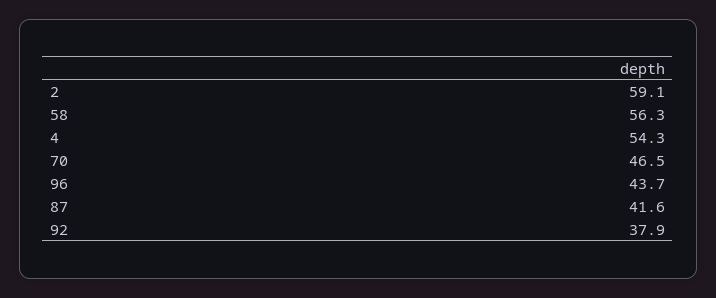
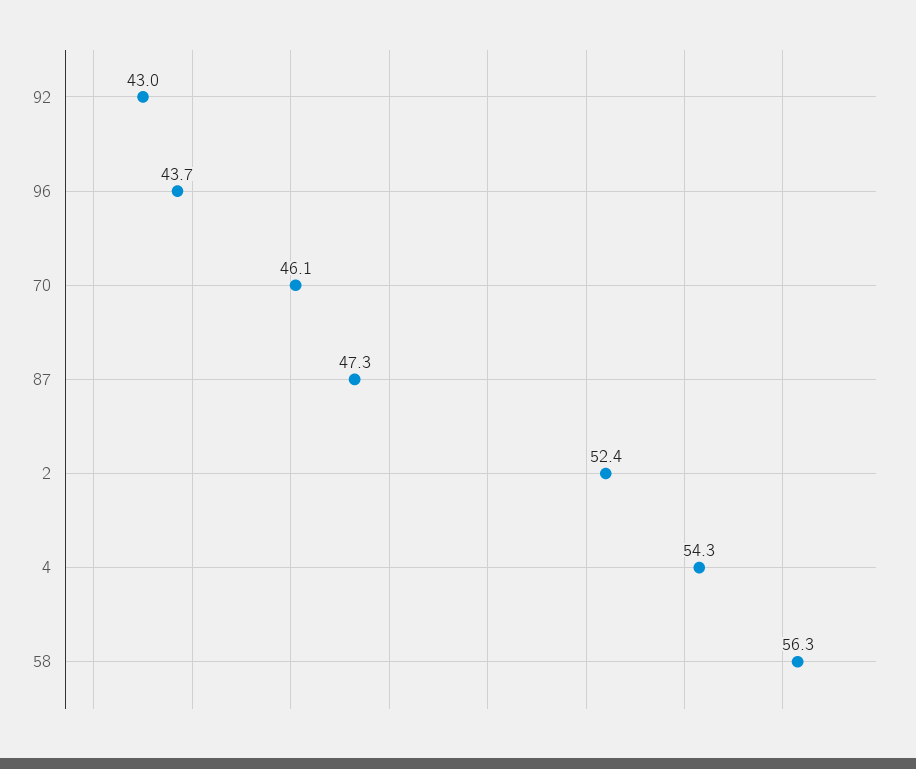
  {
-   "2": 59.1,
+   "2": 52.4,
    "58": 56.3,
    "4": 54.3,
-   "70": 46.5,
+   "70": 46.1,
    "96": 43.7,
-   "87": 41.6,
+   "87": 47.3,
-   "92": 37.9
+   "92": 43
  }

